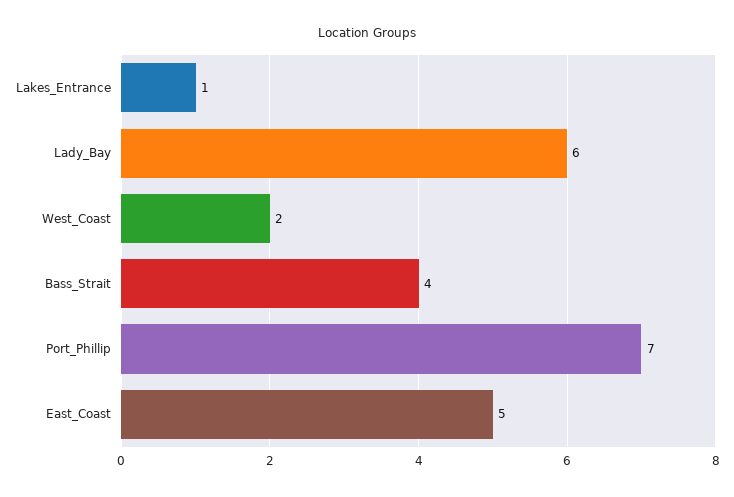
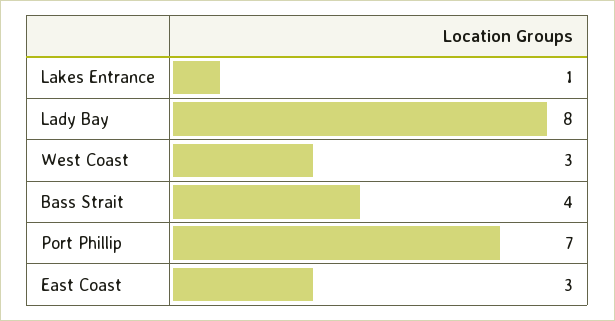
  {
    "Lakes_Entrance": 1,
-   "Lady_Bay": 6,
+   "Lady_Bay": 8,
-   "West_Coast": 2,
+   "West_Coast": 3,
    "Bass_Strait": 4,
    "Port_Phillip": 7,
-   "East_Coast": 5
+   "East_Coast": 3
  }

